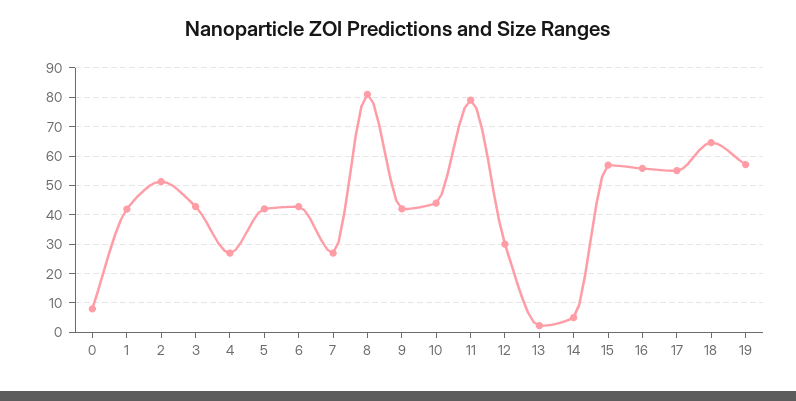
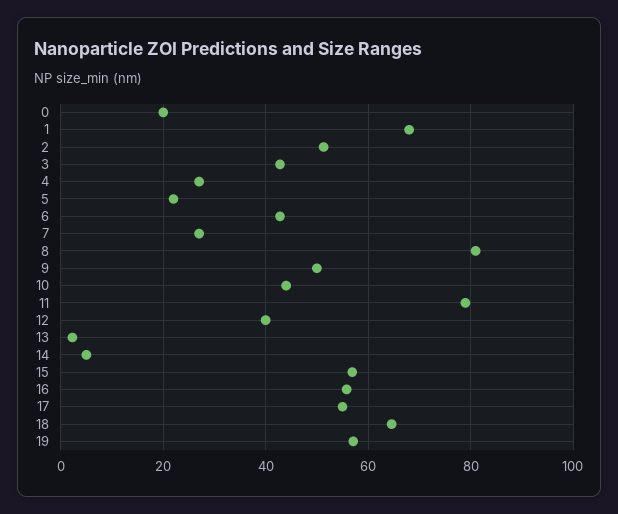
  {
-   "0": 7.5,
+   "0": 20,
-   "1": 42.5,
+   "1": 68,
    "2": 52,
    "3": 42,
    "4": 28,
-   "5": 42.5,
+   "5": 22,
    "6": 42,
    "7": 28,
    "8": 82,
-   "9": 42.5,
+   "9": 50,
    "10": 44,
    "11": 80,
-   "12": 30,
+   "12": 40,
    "13": 2,
    "14": 6,
    "15": 56,
    "16": 56,
    "17": 56,
    "18": 64,
    "19": 58
  }

